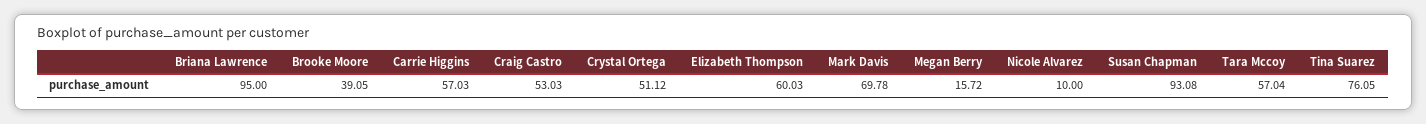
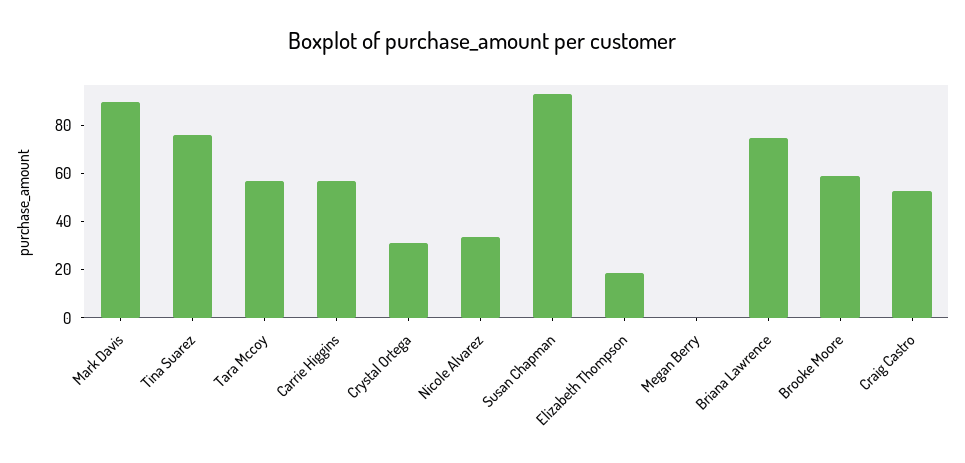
  {
-   "Briana Lawrence": 95,
+   "Briana Lawrence": 75,
-   "Brooke Moore": 39.05,
+   "Brooke Moore": 60,
    "Carrie Higgins": 57.03,
    "Craig Castro": 53.03,
-   "Crystal Ortega": 51.12,
+   "Crystal Ortega": 30,
-   "Elizabeth Thompson": 60.03,
+   "Elizabeth Thompson": 20,
-   "Mark Davis": 69.78,
+   "Mark Davis": 90,
-   "Megan Berry": 15.72,
+   "Megan Berry": 0,
-   "Nicole Alvarez": 10,
+   "Nicole Alvarez": 35,
    "Susan Chapman": 93.08,
    "Tara Mccoy": 57.04,
    "Tina Suarez": 76.05
  }

